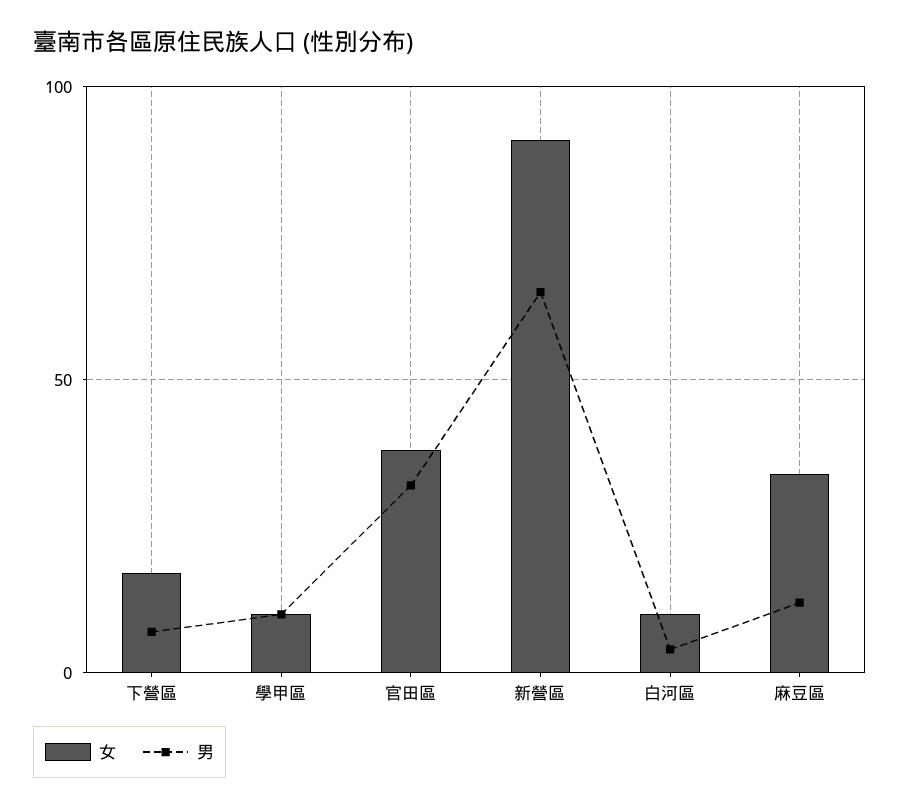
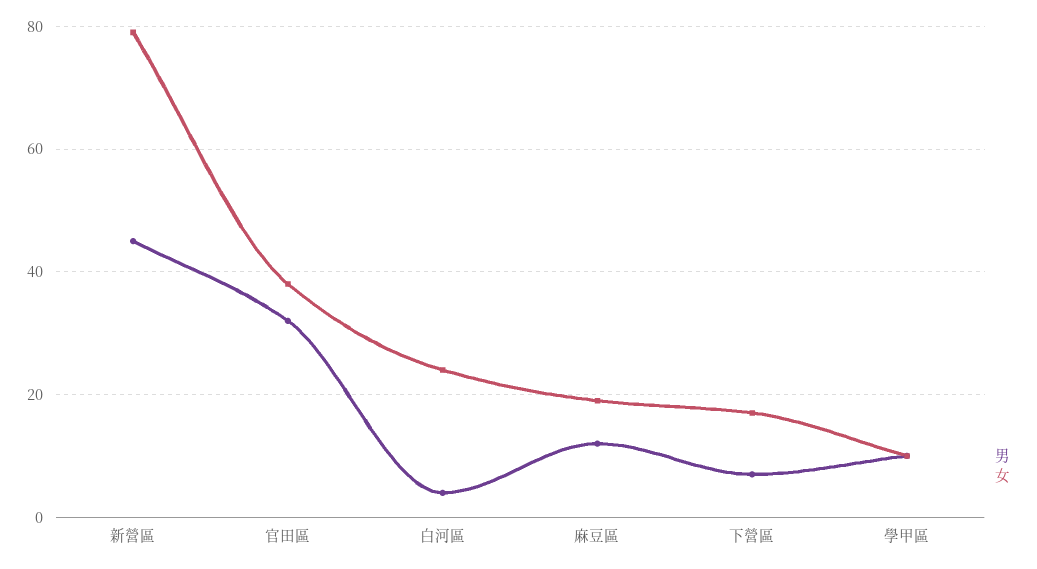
  {
    "女": {
      "下營區": 15,
      "學甲區": 10,
      "官田區": 40,
-     "新營區": 90,
+     "新營區": 80,
-     "白河區": 10,
+     "白河區": 25,
-     "麻豆區": 35
+     "麻豆區": 20
    },
    "男": {
      "下營區": 5,
      "學甲區": 10,
      "官田區": 30,
-     "新營區": 65,
+     "新營區": 45,
      "白河區": 5,
      "麻豆區": 10
    }
  }

